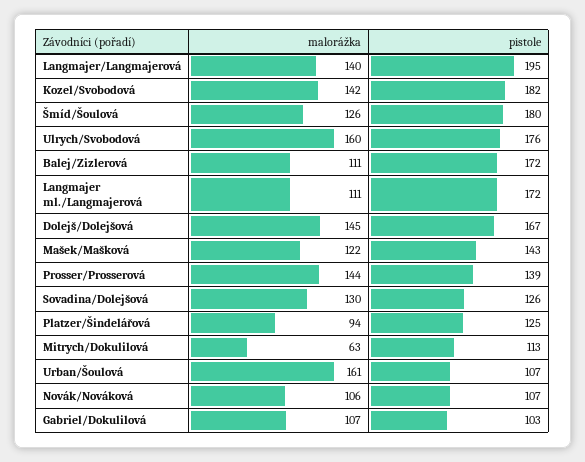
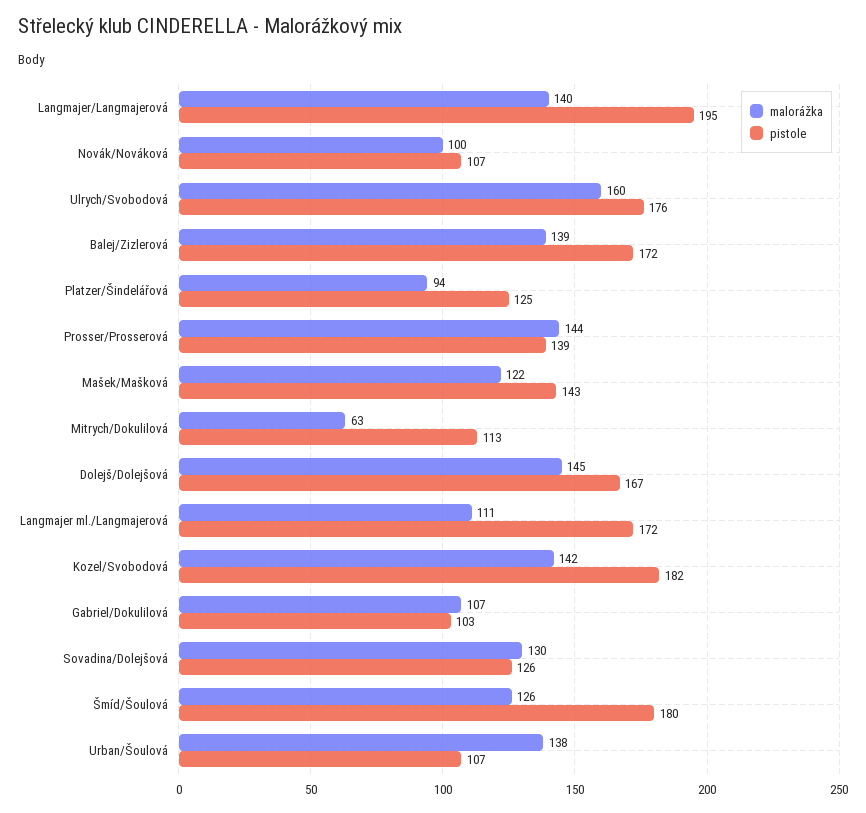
  {
    "malorážka": {
      "Langmajer/Langmajerová": 140,
      "Kozel/Svobodová": 142,
      "Šmíd/Šoulová": 126,
      "Ulrych/Svobodová": 160,
-     "Balej/Zizlerová": 111,
+     "Balej/Zizlerová": 139,
      "Langmajer ml./Langmajerová": 111,
      "Dolejš/Dolejšová": 145,
      "Mašek/Mašková": 122,
      "Prosser/Prosserová": 144,
      "Sovadina/Dolejšová": 130,
      "Platzer/Šindelářová": 94,
      "Mitrych/Dokulilová": 63,
-     "Urban/Šoulová": 161,
+     "Urban/Šoulová": 138,
-     "Novák/Nováková": 106,
+     "Novák/Nováková": 100,
      "Gabriel/Dokulilová": 107
    },
    "pistole": {
      "Langmajer/Langmajerová": 195,
      "Kozel/Svobodová": 182,
      "Šmíd/Šoulová": 180,
      "Ulrych/Svobodová": 176,
      "Balej/Zizlerová": 172,
      "Langmajer ml./Langmajerová": 172,
      "Dolejš/Dolejšová": 167,
      "Mašek/Mašková": 143,
      "Prosser/Prosserová": 139,
      "Sovadina/Dolejšová": 126,
      "Platzer/Šindelářová": 125,
      "Mitrych/Dokulilová": 113,
      "Urban/Šoulová": 107,
      "Novák/Nováková": 107,
      "Gabriel/Dokulilová": 103
    }
  }

